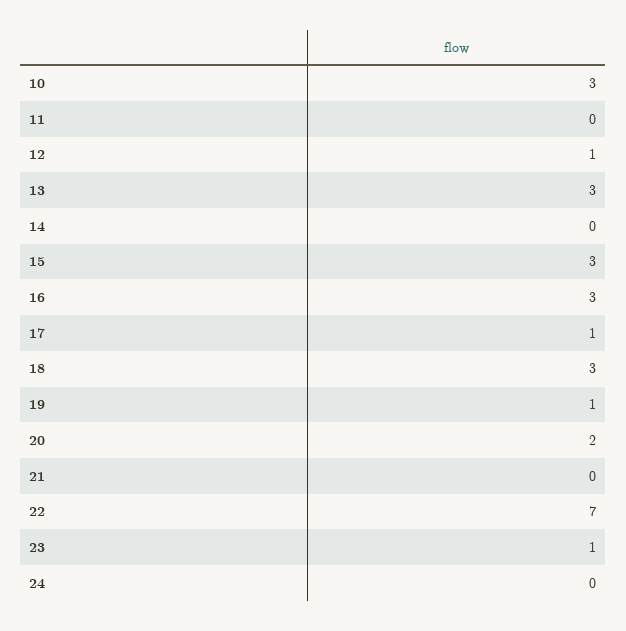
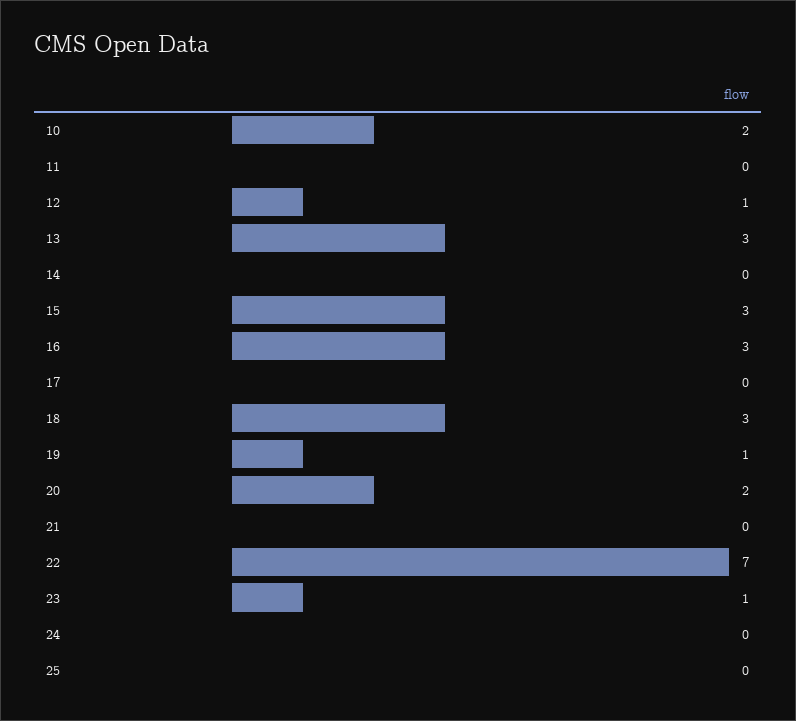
  {
-   "10": 3,
+   "10": 2,
    "11": 0,
    "12": 1,
    "13": 3,
    "14": 0,
    "15": 3,
    "16": 3,
-   "17": 1,
+   "17": 0,
    "18": 3,
    "19": 1,
    "20": 2,
    "21": 0,
    "22": 7,
    "23": 1,
-   "24": 0
+   "24": 0,
+   "25": 0
  }

